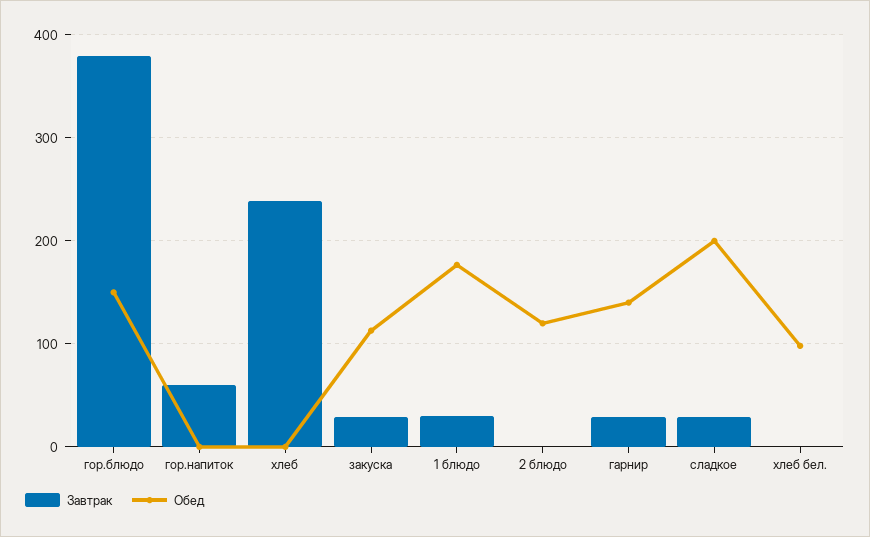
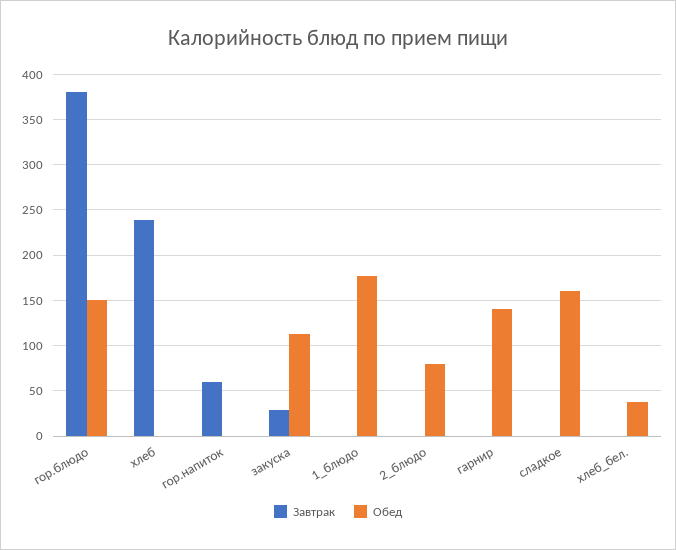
  {
    "Завтрак": {
      "гор.блюдо": 380,
      "гор.напиток": 60,
      "хлеб": 240,
      "закуска": 30,
-     "1 блюдо": 30,
+     "1 блюдо": 0,
      "2 блюдо": 0,
-     "гарнир": 30,
+     "гарнир": 0,
-     "сладкое": 30,
+     "сладкое": 0,
      "хлеб бел.": 0
    },
    "Обед": {
      "гор.блюдо": 150,
      "гор.напиток": 0,
      "хлеб": 0,
      "закуска": 110,
      "1 блюдо": 180,
-     "2 блюдо": 120,
+     "2 блюдо": 80,
      "гарнир": 140,
-     "сладкое": 200,
+     "сладкое": 160,
-     "хлеб бел.": 100
+     "хлеб бел.": 40
    }
  }

